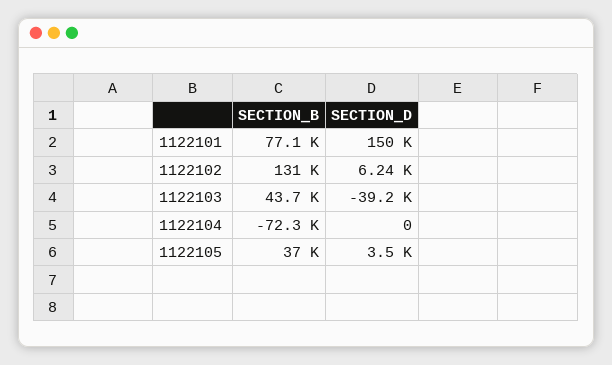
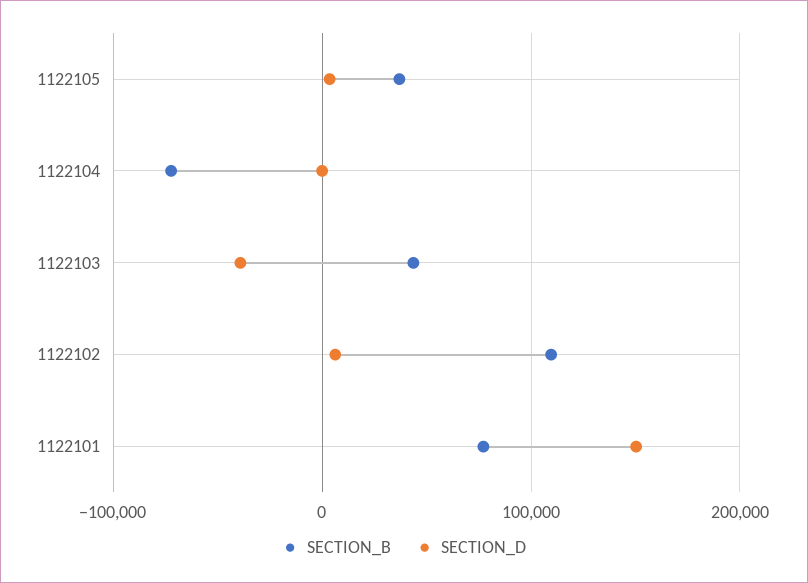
  {
    "SECTION_B": {
      "1122101": 77100,
-     "1122102": 131000,
+     "1122102": 110000,
      "1122103": 43700,
      "1122104": -72300,
      "1122105": 37000
    },
    "SECTION_D": {
      "1122101": 150000,
      "1122102": 6240,
      "1122103": -39200,
      "1122104": 0,
      "1122105": 3500
    }
  }

